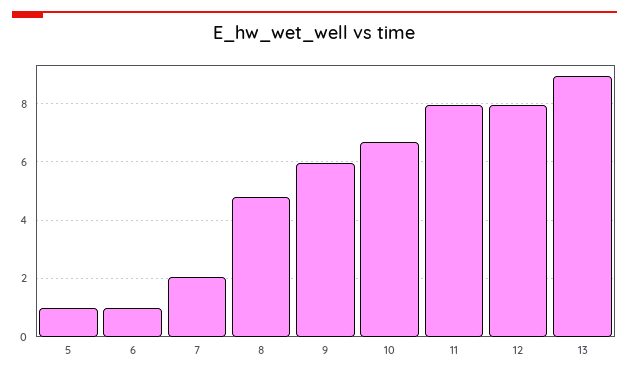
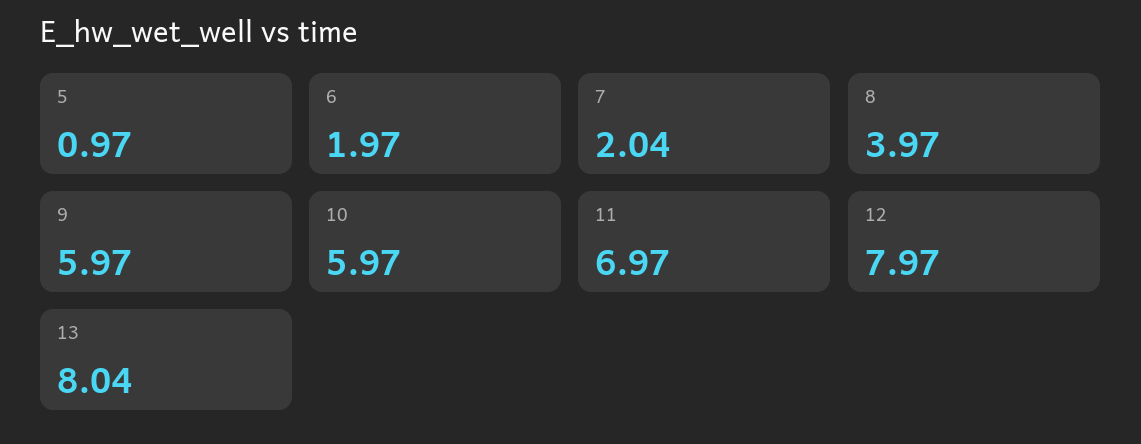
  {
    "5": 0.97,
-   "6": 1,
+   "6": 1.97,
    "7": 2.04,
-   "8": 4.75,
+   "8": 3.97,
    "9": 5.97,
-   "10": 6.75,
+   "10": 5.97,
-   "11": 8,
+   "11": 6.97,
    "12": 7.97,
-   "13": 9
+   "13": 8.04
  }

